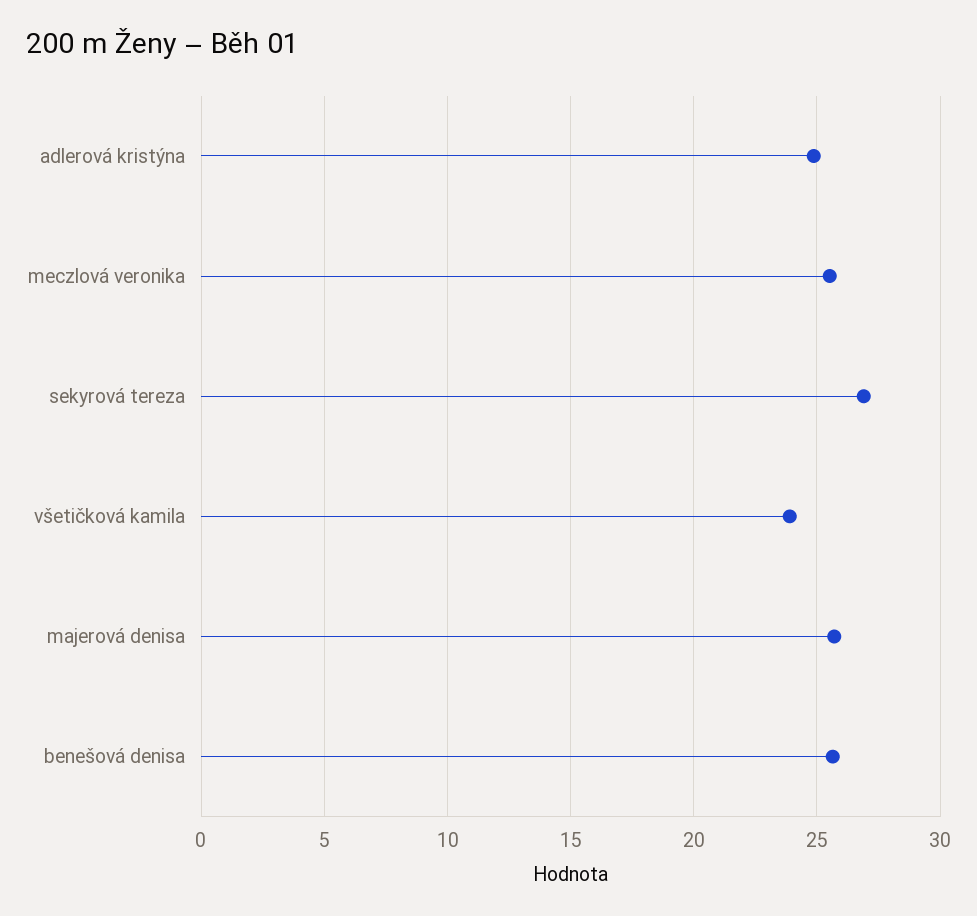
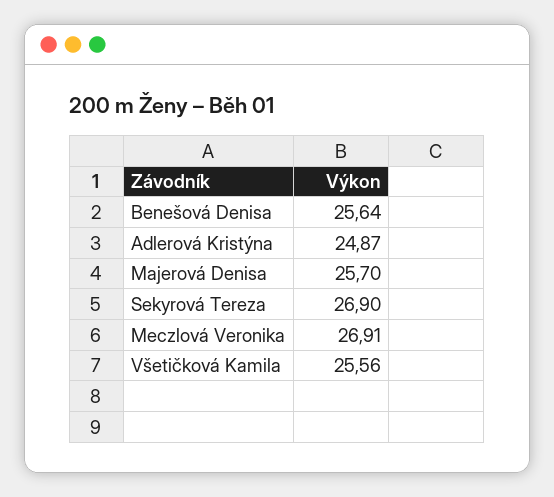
  {
    "adlerová kristýna": 24.87,
-   "meczlová veronika": 25.5,
+   "meczlová veronika": 26.91,
    "sekyrová tereza": 26.9,
-   "všetičková kamila": 24,
+   "všetičková kamila": 25.56,
    "majerová denisa": 25.7,
    "benešová denisa": 25.64
  }

